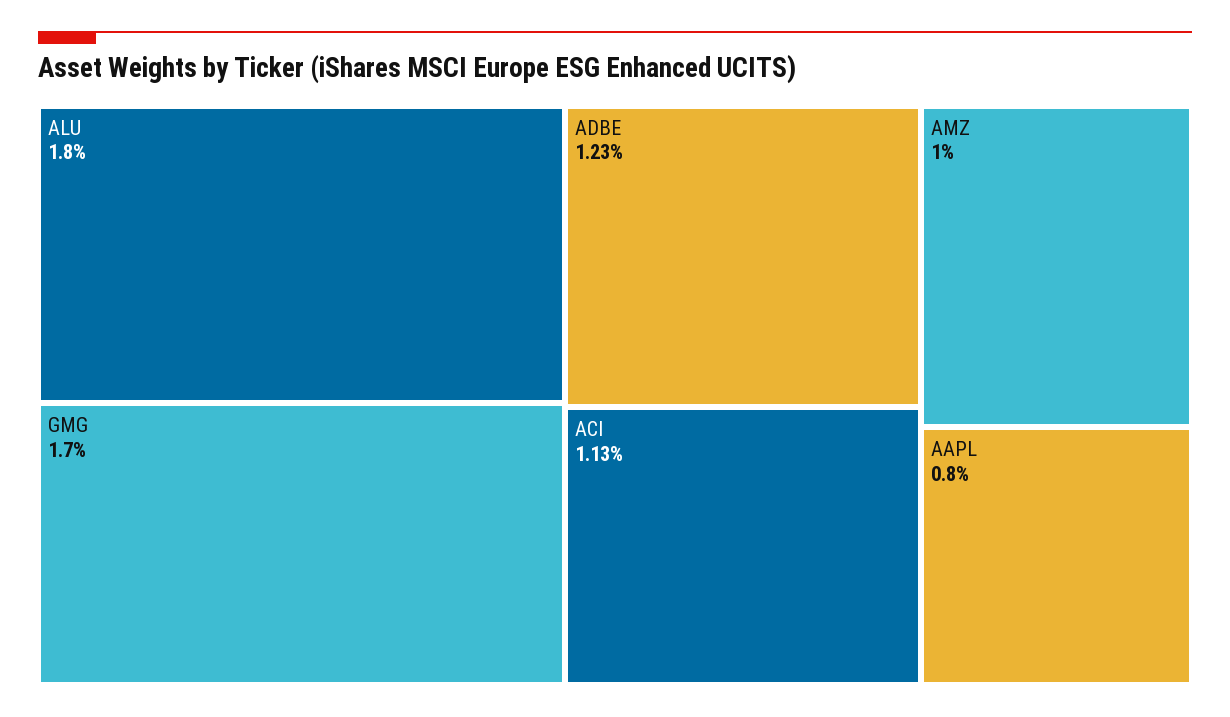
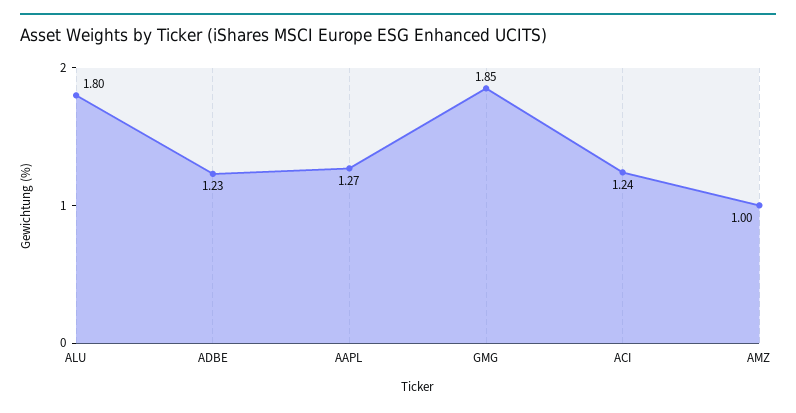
  {
    "ALU": 1.8,
-   "GMG": 1.7,
+   "GMG": 1.85,
    "ADBE": 1.23,
-   "ACI": 1.13,
+   "ACI": 1.24,
    "AMZ": 1,
-   "AAPL": 0.8
+   "AAPL": 1.27
  }

